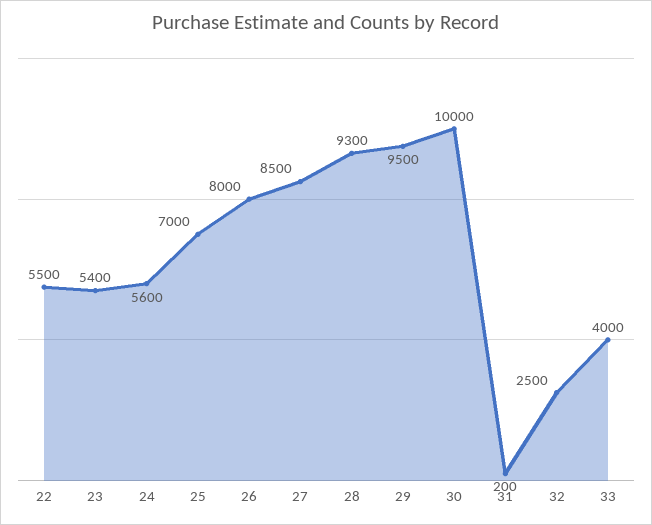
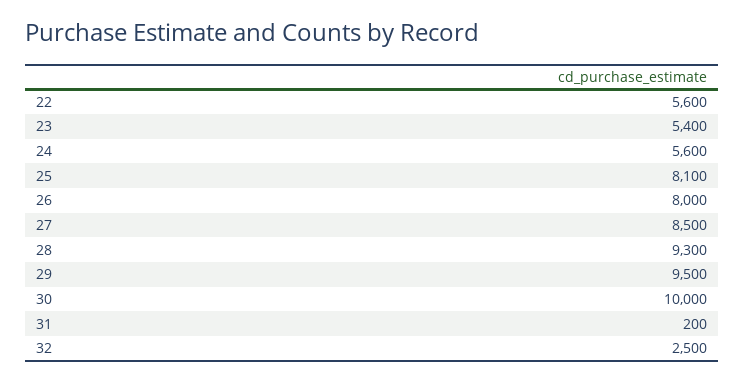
  {
-   "22": 5500,
+   "22": 5600,
    "23": 5400,
    "24": 5600,
-   "25": 7000,
+   "25": 8100,
    "26": 8000,
    "27": 8500,
    "28": 9300,
    "29": 9500,
    "30": 10000,
    "31": 200,
-   "32": 2500,
+   "32": 2500
-   "33": 4000
  }

